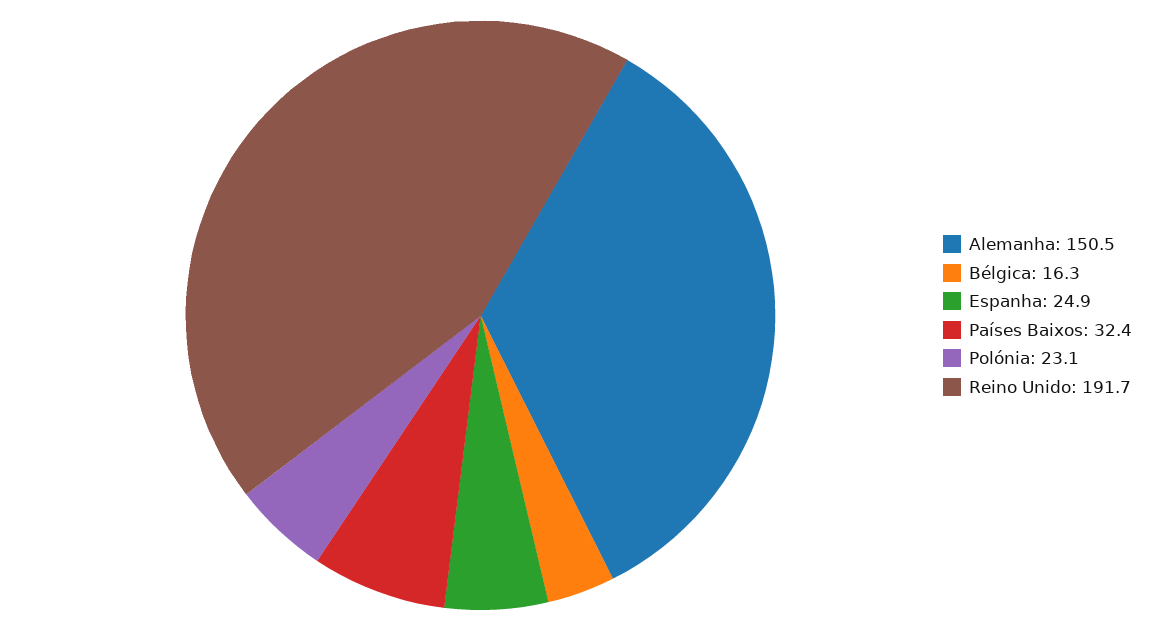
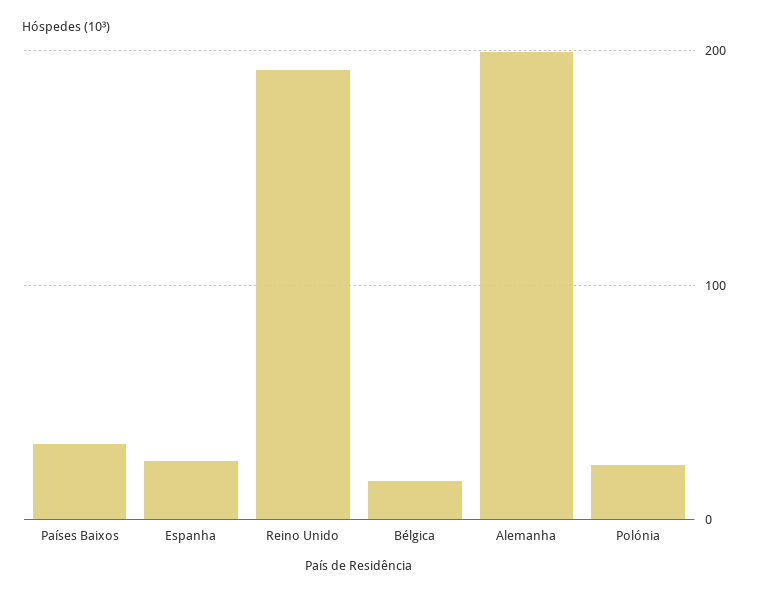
  {
-   "Alemanha": 150.5,
+   "Alemanha": 200,
    "Bélgica": 16.3,
    "Espanha": 24.9,
    "Países Baixos": 32.4,
    "Polónia": 23.1,
    "Reino Unido": 191.7
  }

